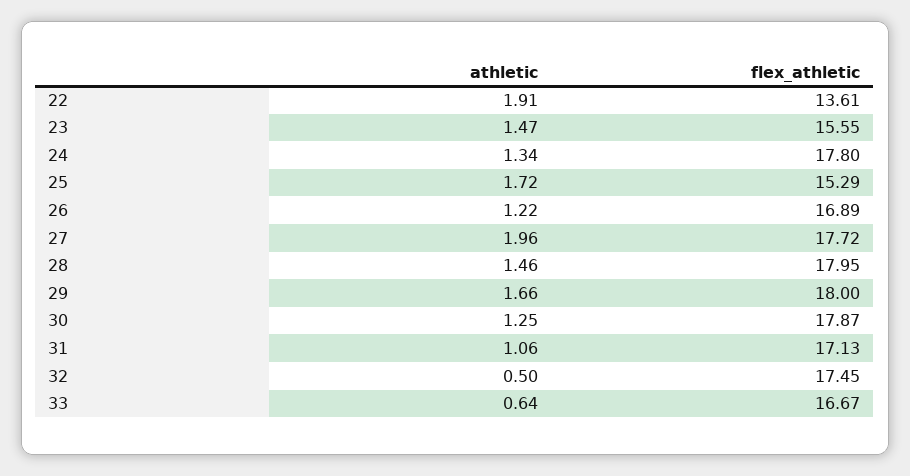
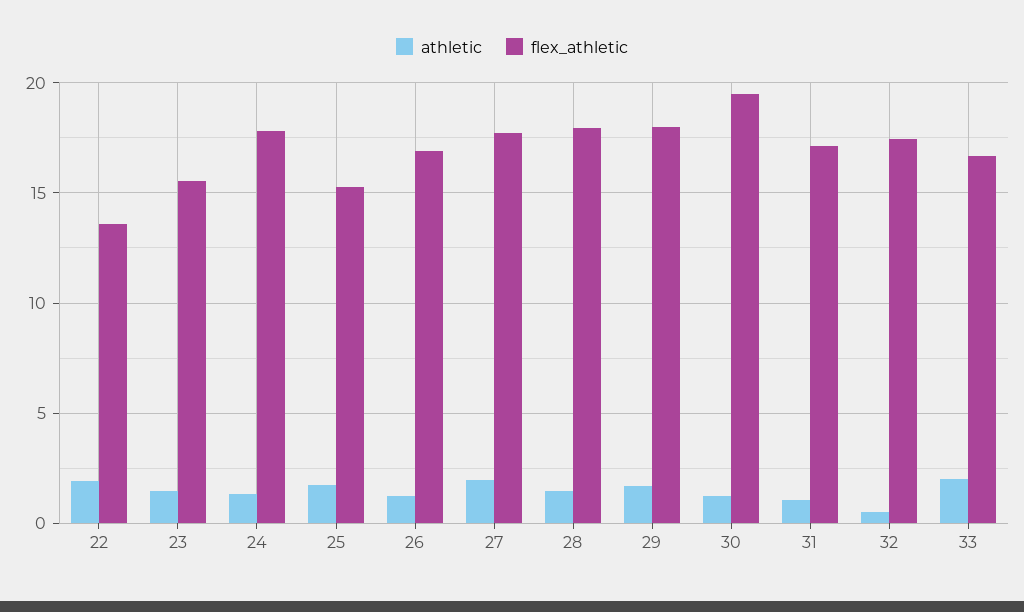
  {
    "athletic": {
      "22": 1.91,
      "23": 1.47,
      "24": 1.34,
      "25": 1.72,
      "26": 1.22,
      "27": 1.96,
      "28": 1.46,
      "29": 1.66,
      "30": 1.25,
      "31": 1.06,
      "32": 0.5,
-     "33": 0.64
+     "33": 2
    },
    "flex_athletic": {
      "22": 13.61,
      "23": 15.55,
      "24": 17.8,
      "25": 15.29,
      "26": 16.89,
      "27": 17.72,
      "28": 17.95,
      "29": 18,
-     "30": 17.87,
+     "30": 19.5,
      "31": 17.13,
      "32": 17.45,
      "33": 16.67
    }
  }

